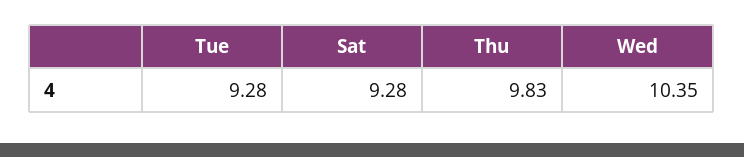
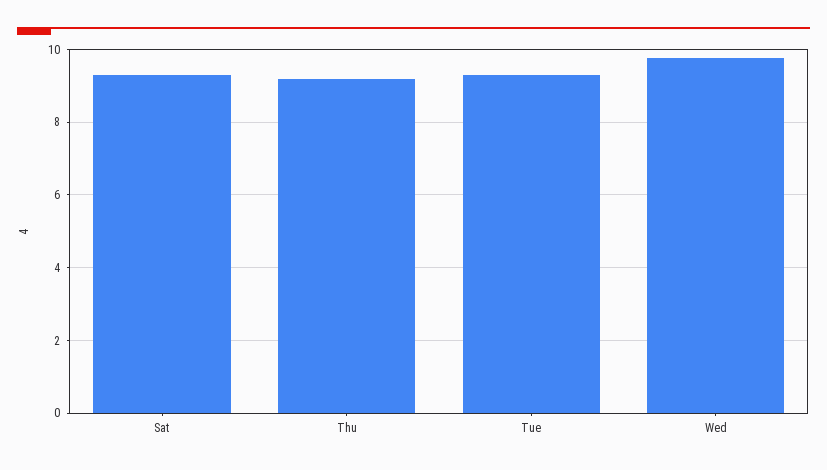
  {
    "Tue": 9.28,
    "Sat": 9.28,
-   "Thu": 9.83,
+   "Thu": 9.2,
-   "Wed": 10.35
+   "Wed": 9.8
  }

